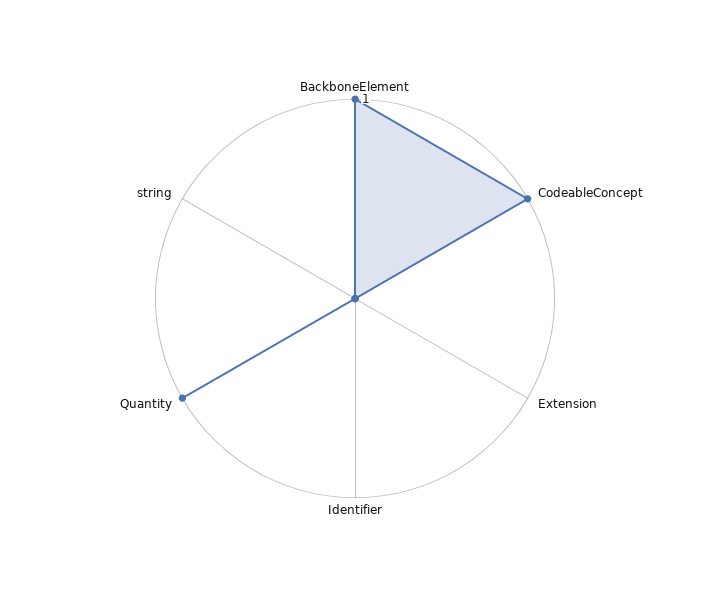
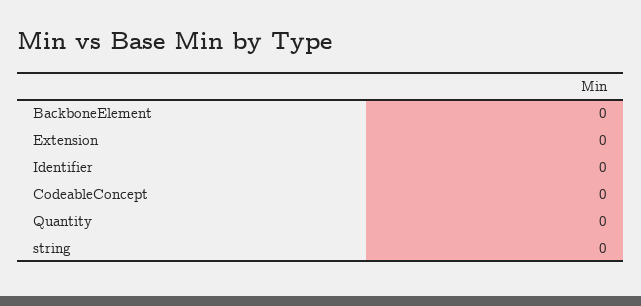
  {
-   "BackboneElement": 1,
+   "BackboneElement": 0,
-   "CodeableConcept": 1,
+   "CodeableConcept": 0,
    "Extension": 0,
    "Identifier": 0,
-   "Quantity": 1,
+   "Quantity": 0,
    "string": 0
  }

